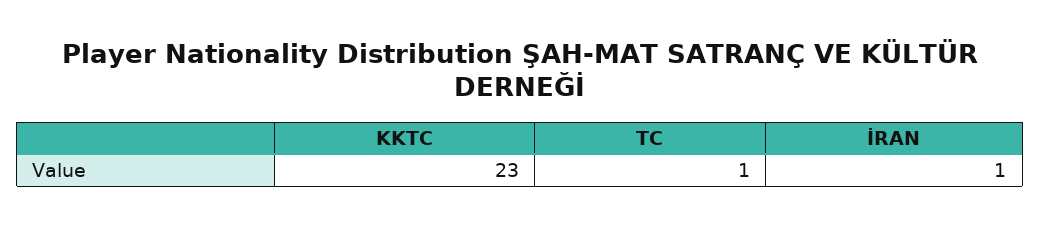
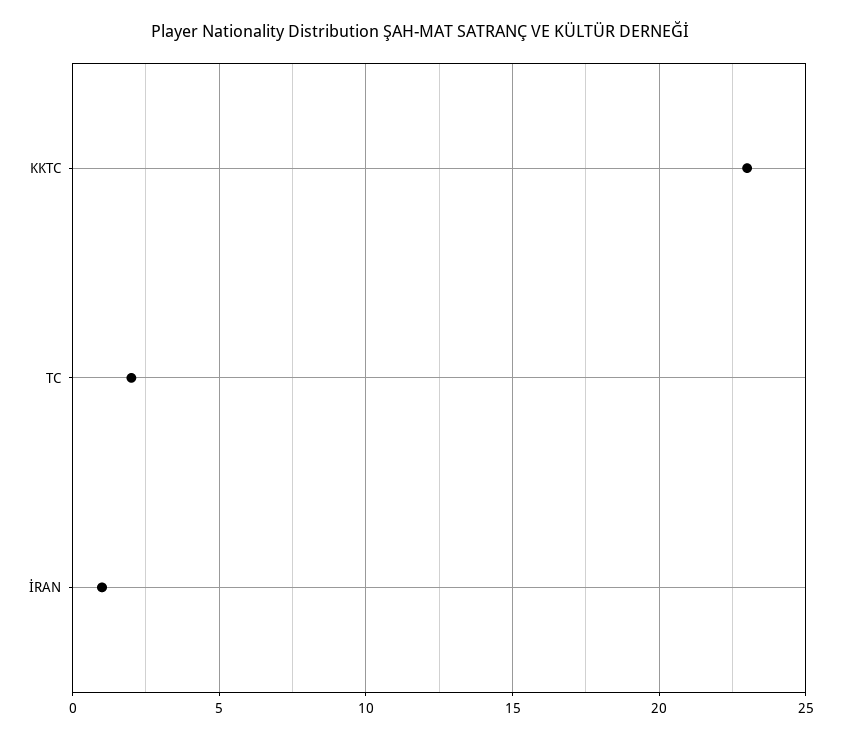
  {
    "KKTC": 23,
-   "TC": 1,
+   "TC": 2,
    "İRAN": 1
  }

